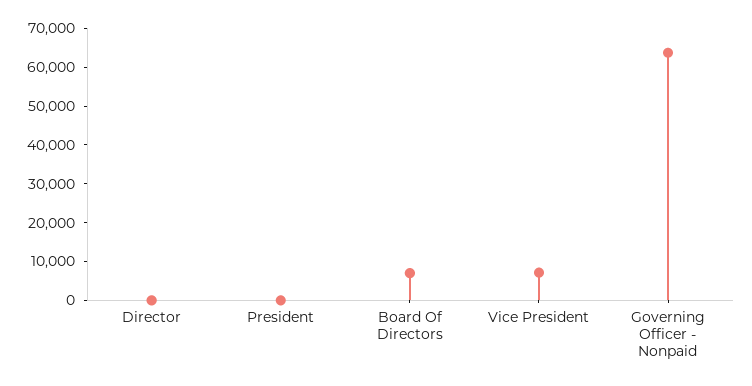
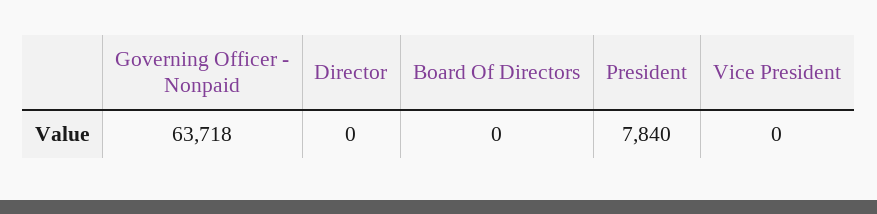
  {
    "Director": 0,
-   "President": 0,
+   "President": 7840,
-   "Board Of Directors": 7500,
+   "Board Of Directors": 0,
-   "Vice President": 7500,
+   "Vice President": 0,
    "Governing Officer - Nonpaid": 63718
  }

